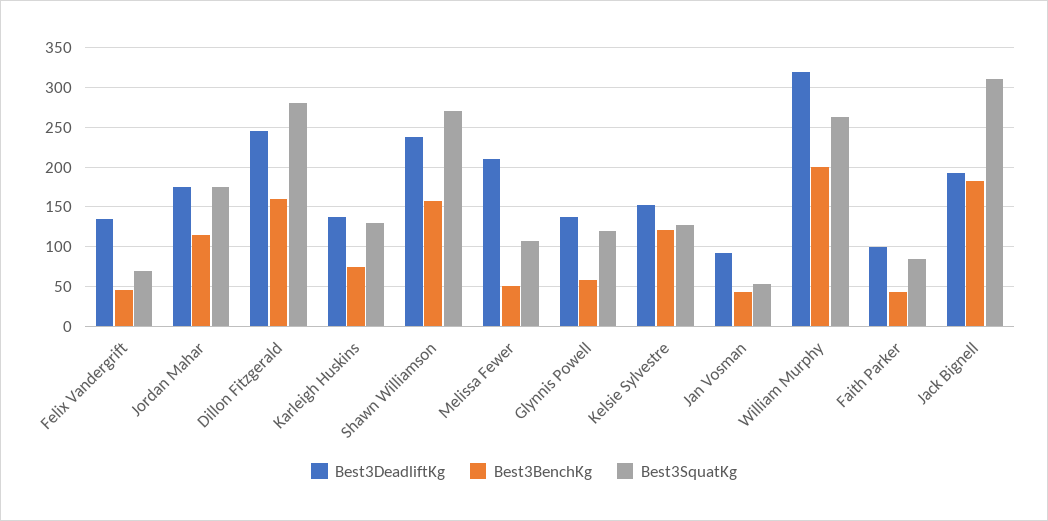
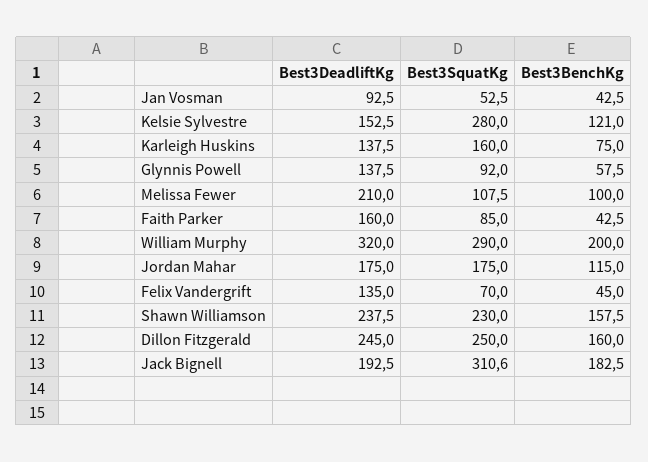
  {
    "Best3DeadliftKg": {
      "Felix Vandergrift": 135,
      "Jordan Mahar": 175,
      "Dillon Fitzgerald": 245,
      "Karleigh Huskins": 137.5,
      "Shawn Williamson": 237.5,
      "Melissa Fewer": 210,
      "Glynnis Powell": 137.5,
      "Kelsie Sylvestre": 152.5,
      "Jan Vosman": 92.5,
      "William Murphy": 320,
-     "Faith Parker": 100,
+     "Faith Parker": 160,
      "Jack Bignell": 192.5
    },
    "Best3BenchKg": {
      "Felix Vandergrift": 45,
      "Jordan Mahar": 115,
      "Dillon Fitzgerald": 160,
      "Karleigh Huskins": 75,
      "Shawn Williamson": 157.5,
-     "Melissa Fewer": 50,
+     "Melissa Fewer": 100,
      "Glynnis Powell": 57.5,
      "Kelsie Sylvestre": 121,
      "Jan Vosman": 42.5,
      "William Murphy": 200,
      "Faith Parker": 42.5,
      "Jack Bignell": 182.5
    },
    "Best3SquatKg": {
      "Felix Vandergrift": 70,
      "Jordan Mahar": 175,
-     "Dillon Fitzgerald": 280,
+     "Dillon Fitzgerald": 250,
-     "Karleigh Huskins": 130,
+     "Karleigh Huskins": 160,
-     "Shawn Williamson": 270,
+     "Shawn Williamson": 230,
      "Melissa Fewer": 107.5,
-     "Glynnis Powell": 120,
+     "Glynnis Powell": 92,
-     "Kelsie Sylvestre": 130,
+     "Kelsie Sylvestre": 280,
      "Jan Vosman": 52.5,
-     "William Murphy": 260,
+     "William Murphy": 290,
      "Faith Parker": 85,
      "Jack Bignell": 310.6
    }
  }

